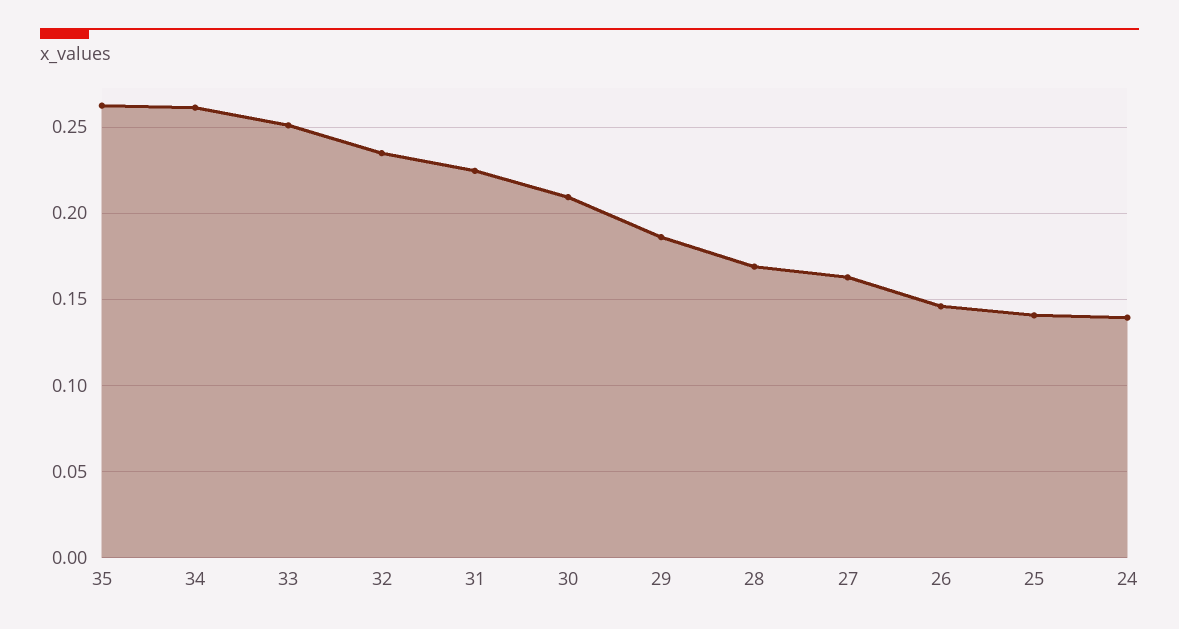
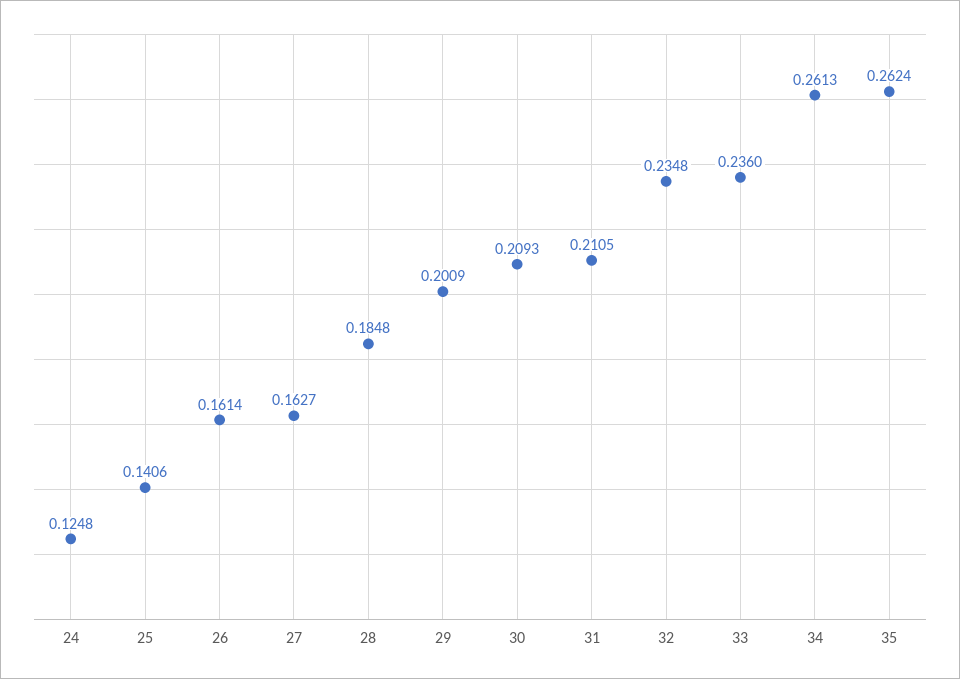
  {
    "35": 0.2624,
    "34": 0.2613,
-   "33": 0.25,
+   "33": 0.236,
    "32": 0.2348,
-   "31": 0.225,
+   "31": 0.2105,
    "30": 0.2093,
-   "29": 0.185,
+   "29": 0.2009,
-   "28": 0.17,
+   "28": 0.1848,
    "27": 0.1627,
-   "26": 0.145,
+   "26": 0.1614,
    "25": 0.1406,
-   "24": 0.14
+   "24": 0.1248
  }

